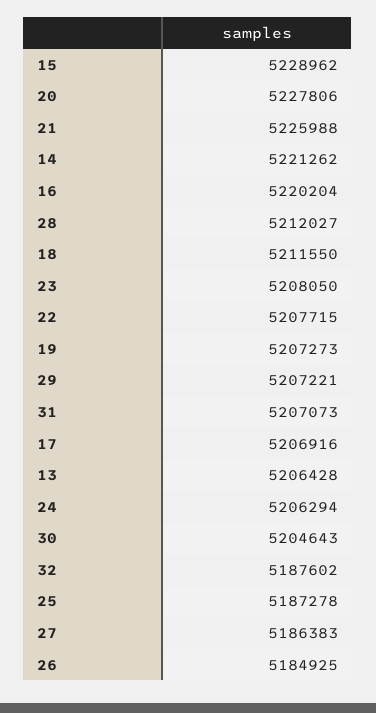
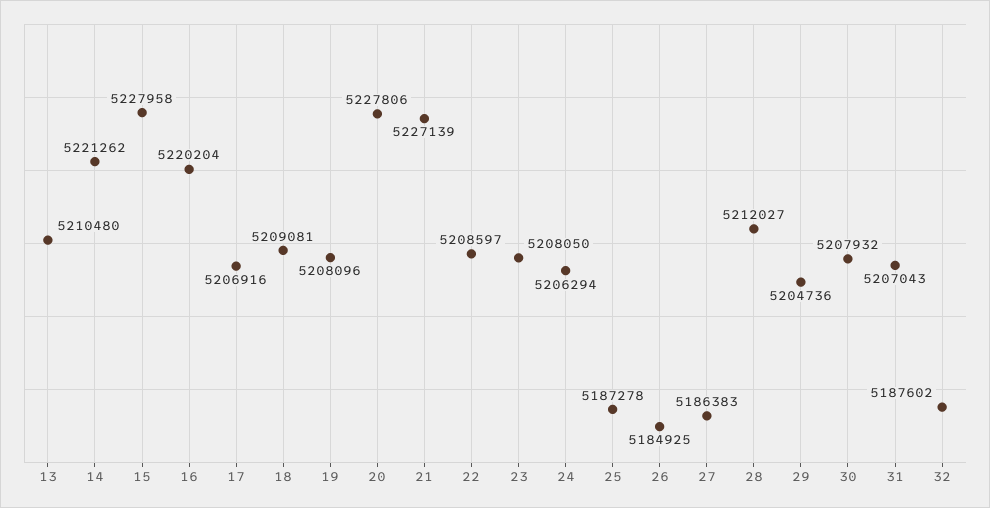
  {
-   "15": 5228962,
+   "15": 5227958,
    "20": 5227806,
-   "21": 5225988,
+   "21": 5227139,
    "14": 5221262,
    "16": 5220204,
    "28": 5212027,
-   "18": 5211550,
+   "18": 5209081,
    "23": 5208050,
-   "22": 5207715,
+   "22": 5208597,
-   "19": 5207273,
+   "19": 5208096,
-   "29": 5207221,
+   "29": 5204736,
-   "31": 5207073,
+   "31": 5207043,
    "17": 5206916,
-   "13": 5206428,
+   "13": 5210480,
    "24": 5206294,
-   "30": 5204643,
+   "30": 5207932,
    "32": 5187602,
    "25": 5187278,
    "27": 5186383,
    "26": 5184925
  }

